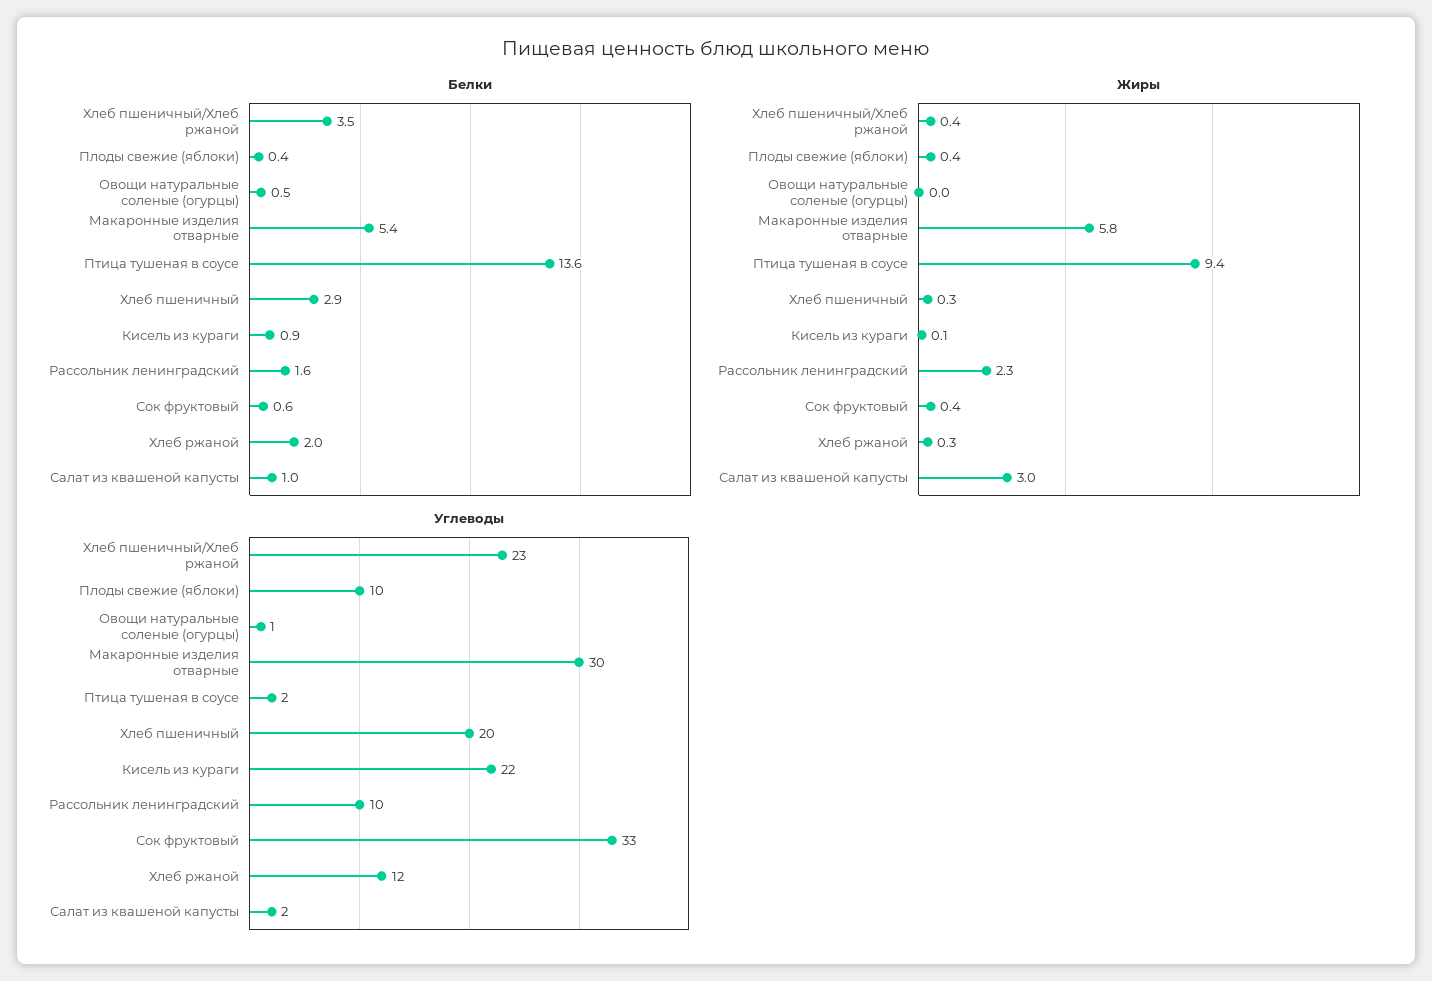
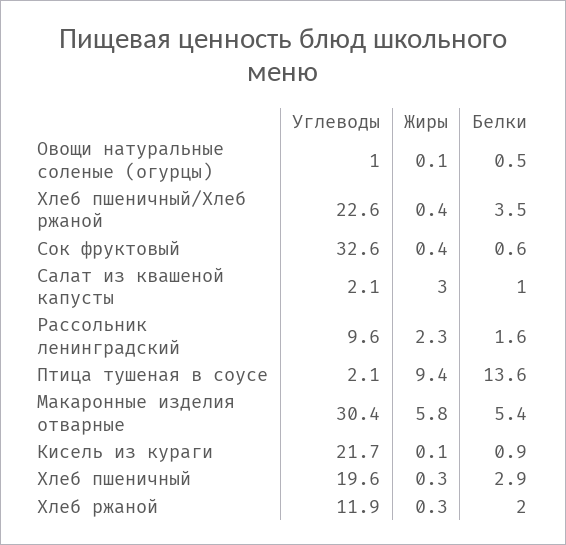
  {
    "Белки": {
      "Хлеб пшеничный/Хлеб ржаной": 3.5,
-     "Плоды свежие (яблоки)": 0.4,
      "Овощи натуральные соленые (огурцы)": 0.5,
      "Макаронные изделия отварные": 5.4,
      "Птица тушеная в соусе": 13.6,
      "Хлеб пшеничный": 2.9,
      "Кисель из кураги": 0.9,
      "Рассольник ленинградский": 1.6,
      "Сок фруктовый": 0.6,
      "Хлеб ржаной": 2,
      "Салат из квашеной капусты": 1
    },
    "Жиры": {
      "Хлеб пшеничный/Хлеб ржаной": 0.4,
-     "Плоды свежие (яблоки)": 0.4,
-     "Овощи натуральные соленые (огурцы)": 0,
+     "Овощи натуральные соленые (огурцы)": 0.1,
      "Макаронные изделия отварные": 5.8,
      "Птица тушеная в соусе": 9.4,
      "Хлеб пшеничный": 0.3,
      "Кисель из кураги": 0.1,
      "Рассольник ленинградский": 2.3,
      "Сок фруктовый": 0.4,
      "Хлеб ржаной": 0.3,
      "Салат из квашеной капусты": 3
    },
    "Углеводы": {
      "Хлеб пшеничный/Хлеб ржаной": 22.6,
-     "Плоды свежие (яблоки)": 10,
      "Овощи натуральные соленые (огурцы)": 1,
      "Макаронные изделия отварные": 30.4,
      "Птица тушеная в соусе": 2.1,
      "Хлеб пшеничный": 19.6,
      "Кисель из кураги": 21.7,
      "Рассольник ленинградский": 9.6,
      "Сок фруктовый": 32.6,
      "Хлеб ржаной": 11.9,
      "Салат из квашеной капусты": 2.1
    }
  }

